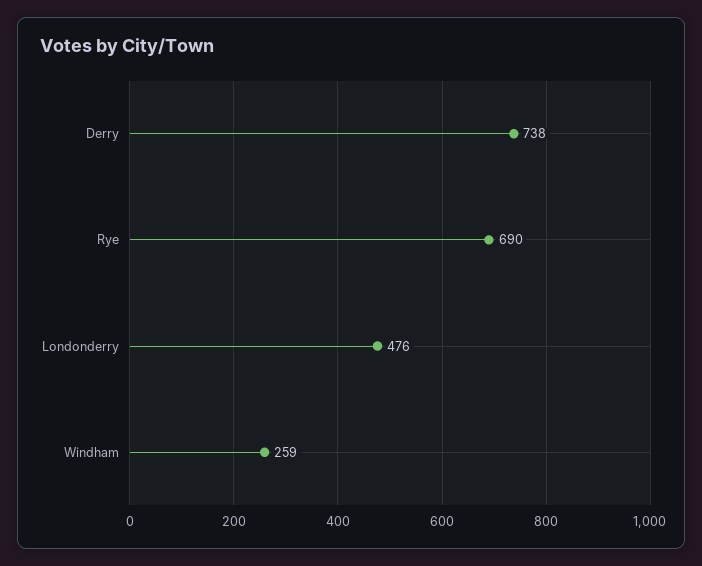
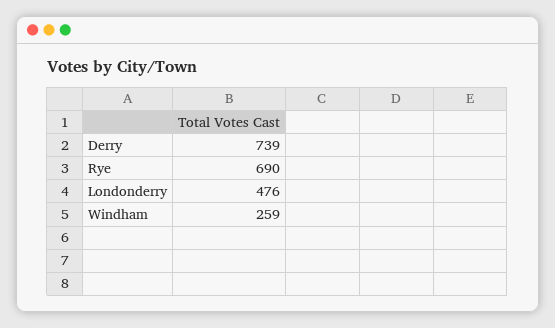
  {
-   "Derry": 738,
+   "Derry": 739,
    "Rye": 690,
    "Londonderry": 476,
    "Windham": 259
  }

